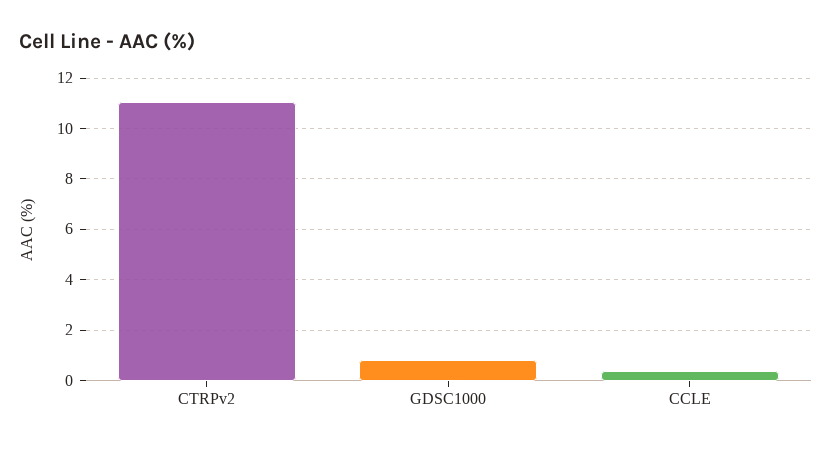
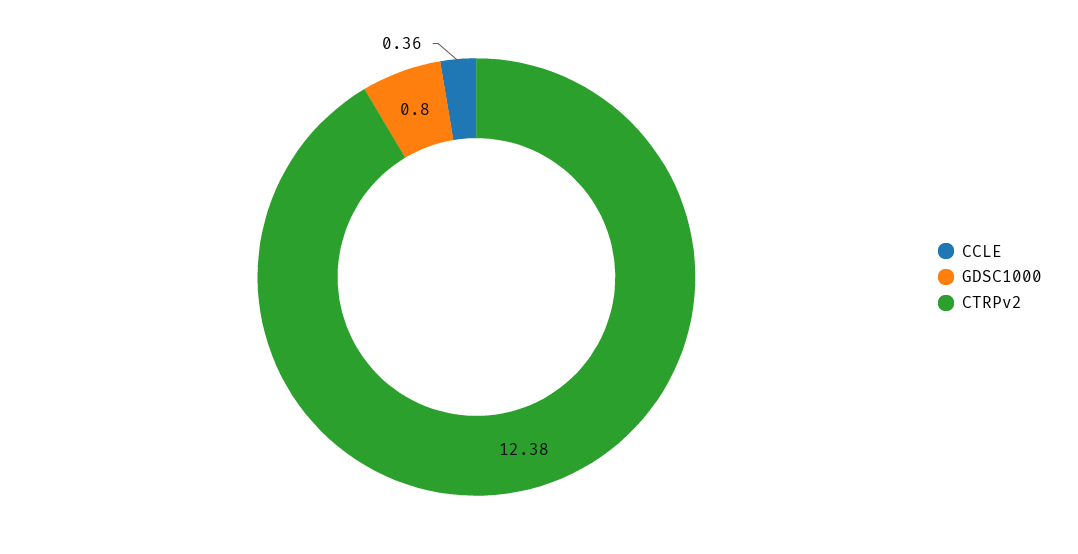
  {
-   "CTRPv2": 11,
+   "CTRPv2": 12.38,
    "GDSC1000": 0.8,
    "CCLE": 0.36
  }

